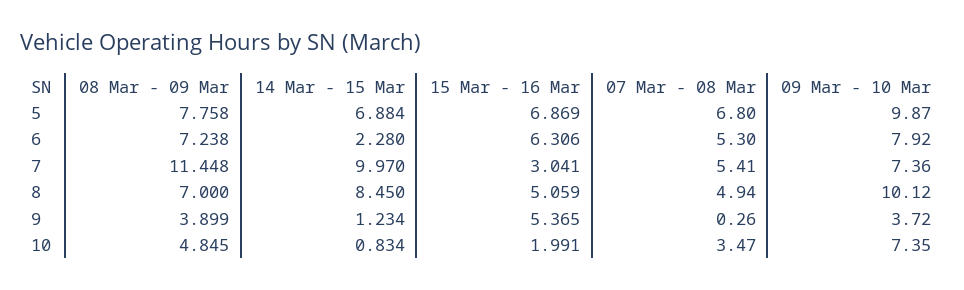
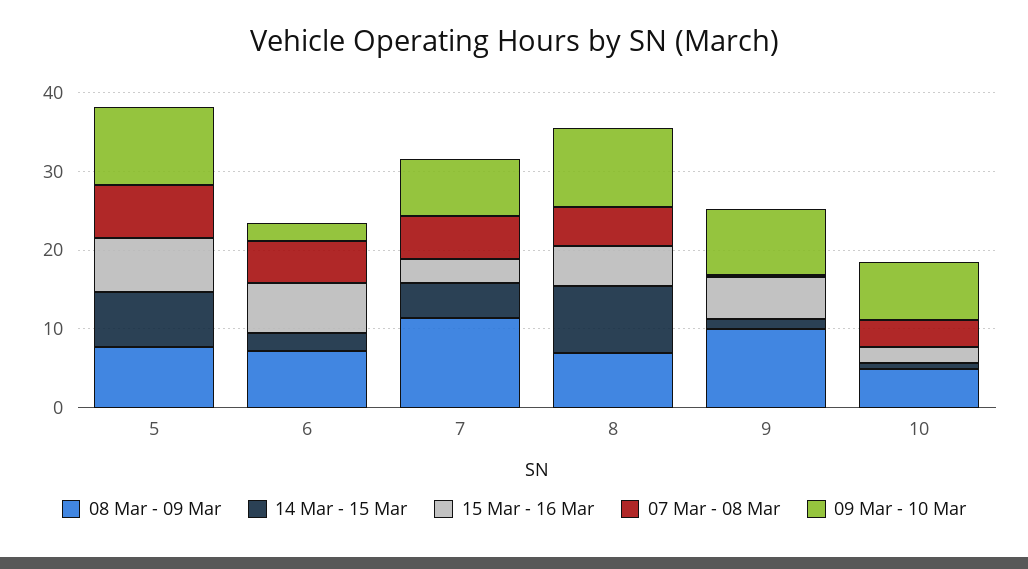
  {
    "08 Mar - 09 Mar": {
      "5": 7.758,
      "6": 7.238,
      "7": 11.448,
      "8": 7,
-     "9": 3.899,
+     "9": 10,
      "10": 4.845
    },
    "14 Mar - 15 Mar": {
      "5": 6.884,
      "6": 2.28,
-     "7": 9.97,
+     "7": 4,
      "8": 8.45,
      "9": 1.234,
      "10": 0.834
    },
    "15 Mar - 16 Mar": {
      "5": 6.869,
      "6": 6.306,
      "7": 3.041,
      "8": 5.059,
      "9": 5.365,
      "10": 1.991
    },
    "07 Mar - 08 Mar": {
      "5": 6.8,
      "6": 5.3,
      "7": 5.41,
      "8": 4.94,
      "9": 0.26,
      "10": 3.47
    },
    "09 Mar - 10 Mar": {
      "5": 9.87,
-     "6": 7.92,
+     "6": 2,
      "7": 7.36,
      "8": 10.12,
-     "9": 3.72,
+     "9": 8,
      "10": 7.35
    }
  }

